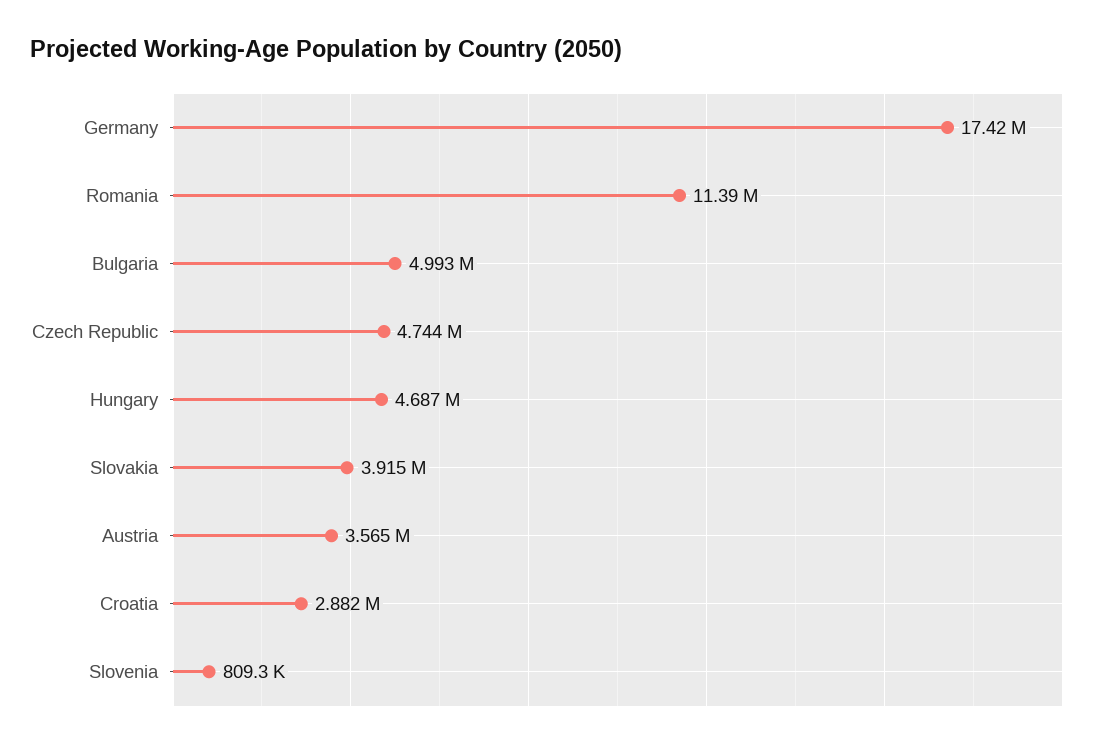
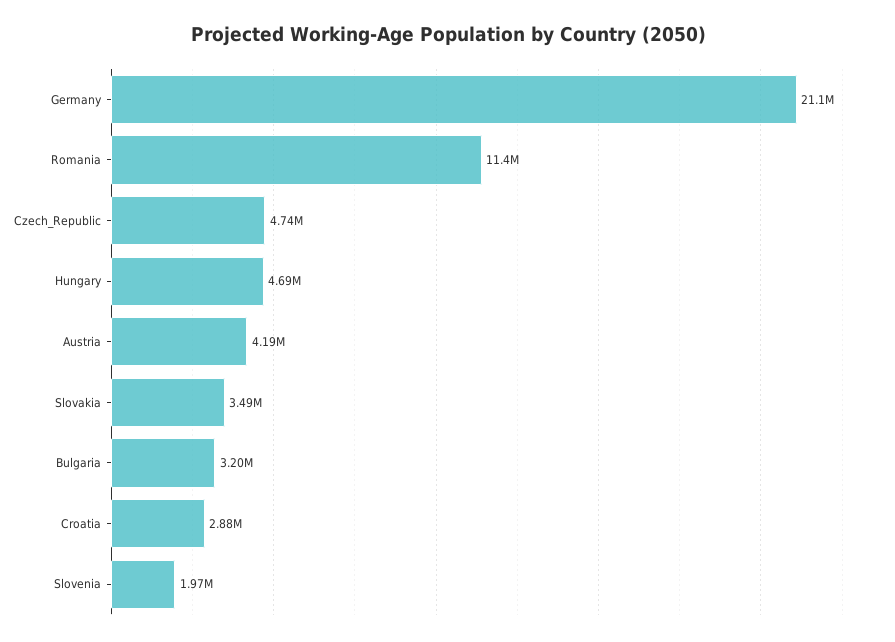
  {
-   "Germany": 17420000,
+   "Germany": 21100000,
    "Romania": 11390000,
-   "Bulgaria": 4993000,
+   "Bulgaria": 3200000,
    "Czech Republic": 4744000,
    "Hungary": 4687000,
-   "Slovakia": 3915000,
+   "Slovakia": 3490000,
-   "Austria": 3565000,
+   "Austria": 4190000,
    "Croatia": 2882000,
-   "Slovenia": 809300
+   "Slovenia": 1970000
  }

